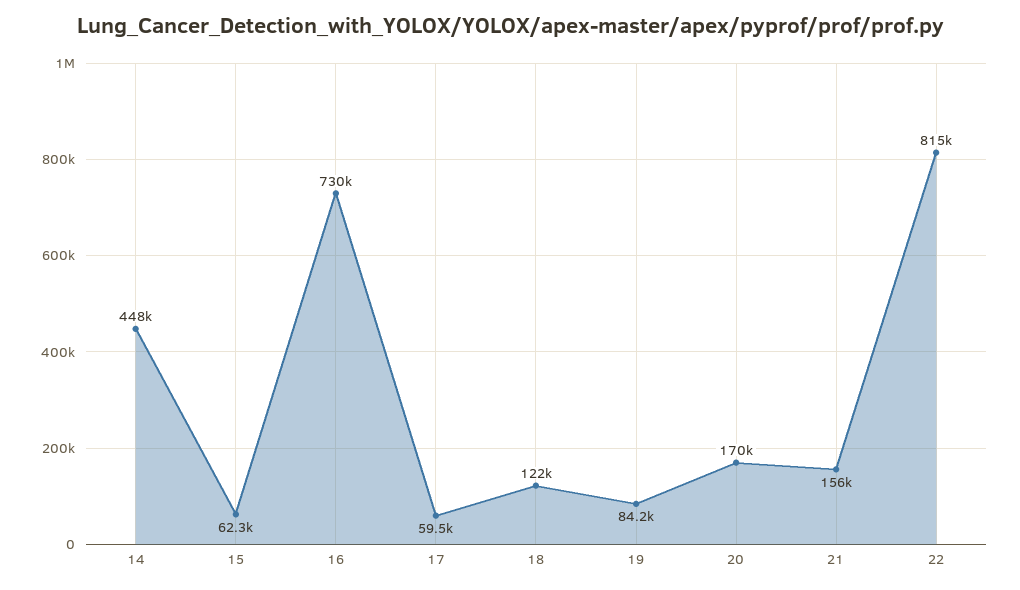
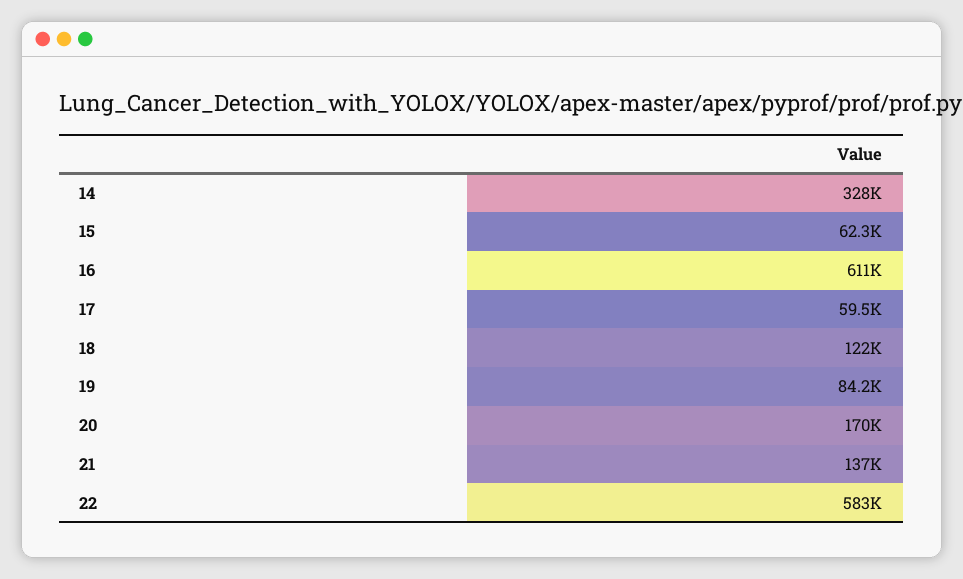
  {
-   "14": 448000,
+   "14": 328000,
    "15": 62300,
-   "16": 730000,
+   "16": 611000,
    "17": 59500,
    "18": 122000,
    "19": 84200,
    "20": 170000,
-   "21": 156000,
+   "21": 137000,
-   "22": 815000
+   "22": 583000
  }

